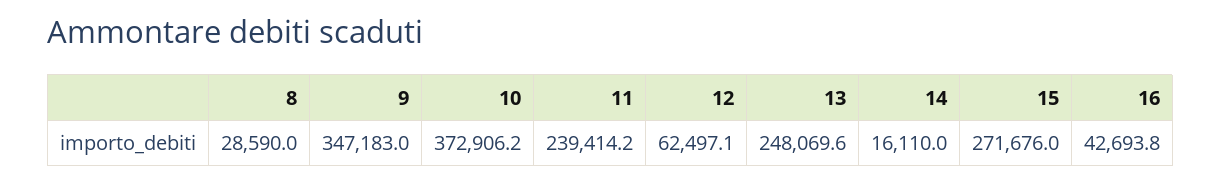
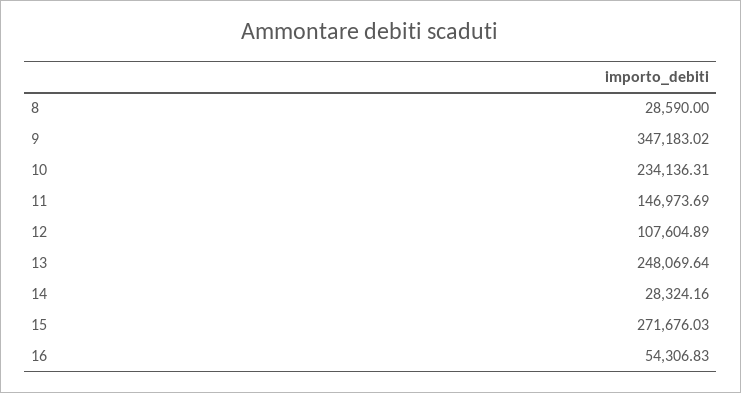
  {
    "8": 28590,
    "9": 347183.02,
-   "10": 372906.2,
+   "10": 234136.31,
-   "11": 239414.2,
+   "11": 146973.69,
-   "12": 62497.1,
+   "12": 107604.89,
    "13": 248069.64,
-   "14": 16110,
+   "14": 28324.16,
    "15": 271676.03,
-   "16": 42693.8
+   "16": 54306.83
  }

